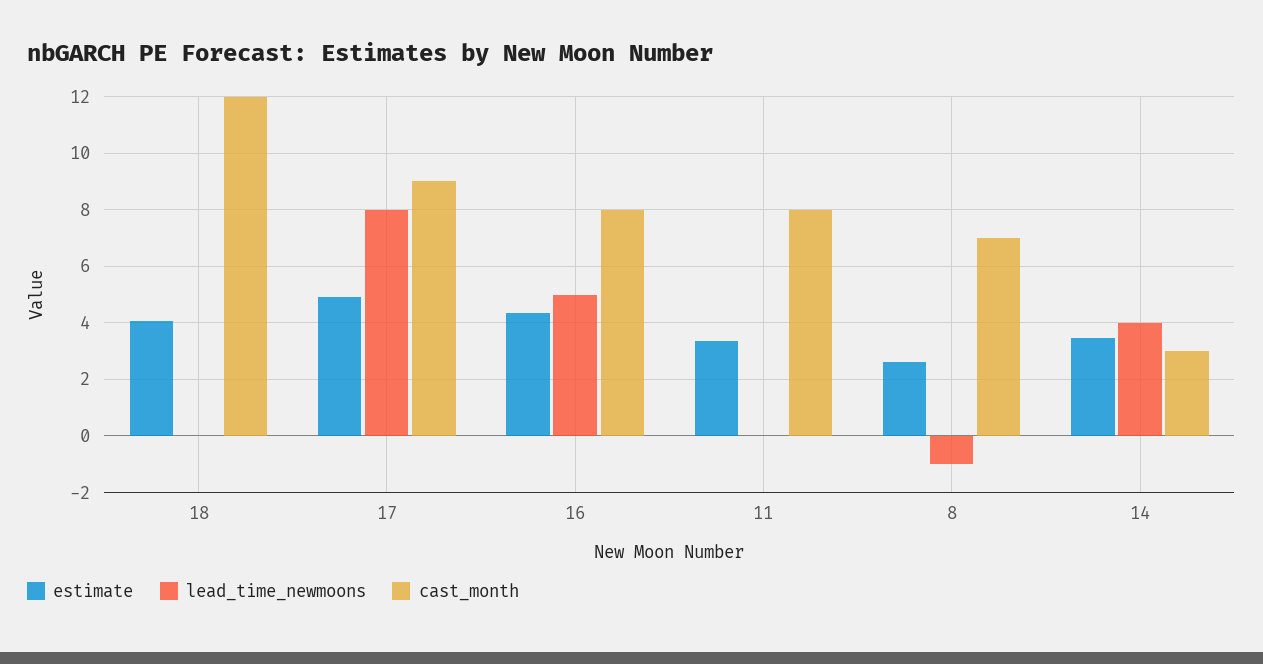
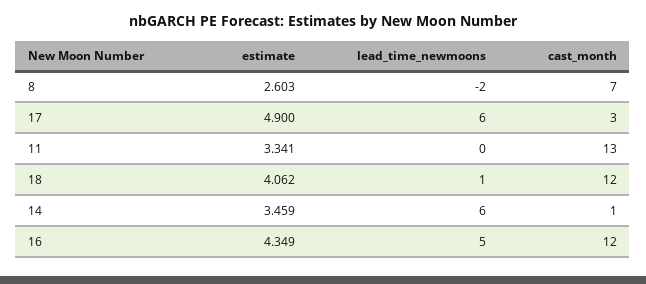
  {
    "estimate": {
      "18": 4.062,
      "17": 4.9,
      "16": 4.349,
      "11": 3.341,
      "8": 2.603,
      "14": 3.459
    },
    "lead_time_newmoons": {
-     "18": 0,
+     "18": 1,
-     "17": 8,
+     "17": 6,
      "16": 5,
      "11": 0,
-     "8": -1,
+     "8": -2,
-     "14": 4
+     "14": 6
    },
    "cast_month": {
      "18": 12,
-     "17": 9,
+     "17": 3,
-     "16": 8,
+     "16": 12,
-     "11": 8,
+     "11": 13,
      "8": 7,
-     "14": 3
+     "14": 1
    }
  }

